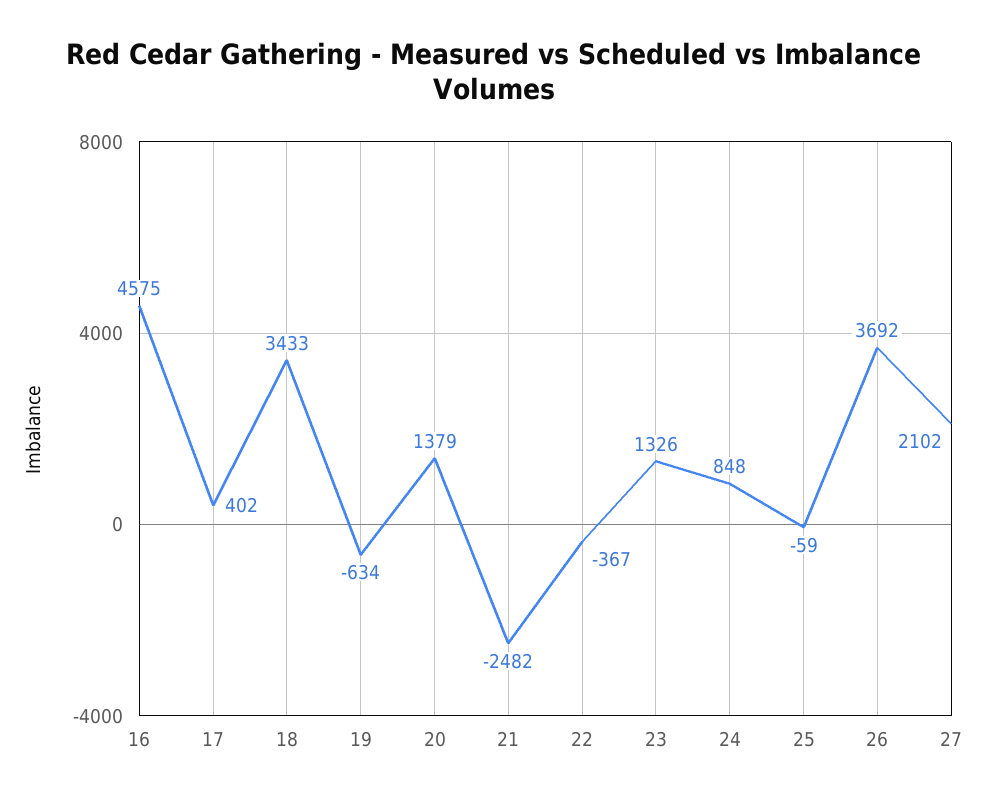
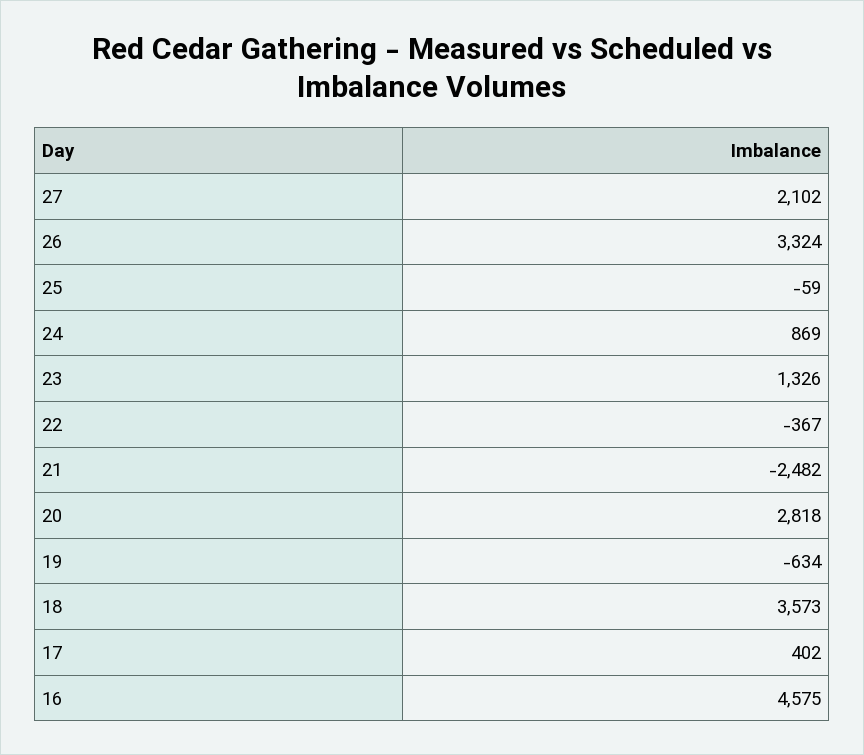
  {
    "16": 4575,
    "17": 402,
-   "18": 3433,
+   "18": 3573,
    "19": -634,
-   "20": 1379,
+   "20": 2818,
    "21": -2482,
    "22": -367,
    "23": 1326,
-   "24": 848,
+   "24": 869,
    "25": -59,
-   "26": 3692,
+   "26": 3324,
    "27": 2102
  }

